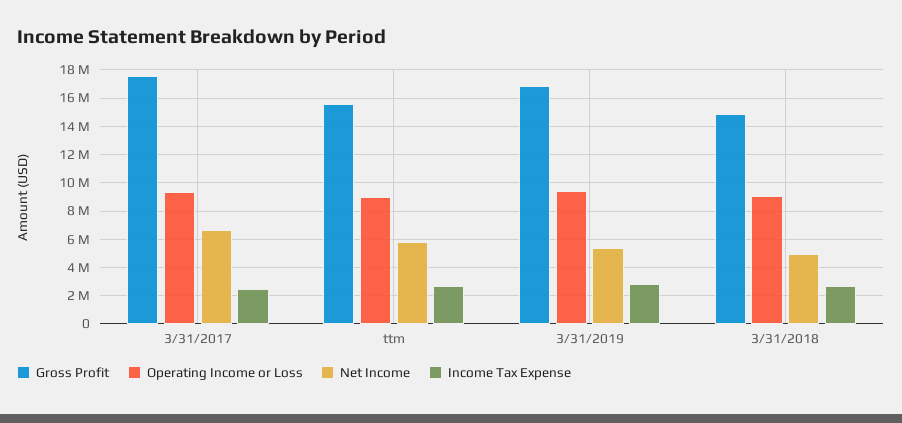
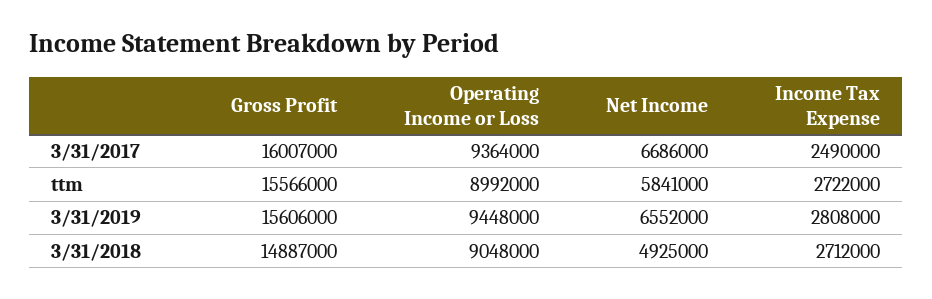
  {
    "Gross Profit": {
-     "3/31/2017": 17500000,
+     "3/31/2017": 16007000,
      "ttm": 15566000,
-     "3/31/2019": 17000000,
+     "3/31/2019": 15606000,
      "3/31/2018": 14887000
    },
    "Operating Income or Loss": {
      "3/31/2017": 9364000,
      "ttm": 8992000,
      "3/31/2019": 9448000,
      "3/31/2018": 9048000
    },
    "Net Income": {
      "3/31/2017": 6686000,
      "ttm": 5841000,
-     "3/31/2019": 5500000,
+     "3/31/2019": 6552000,
      "3/31/2018": 4925000
    },
    "Income Tax Expense": {
      "3/31/2017": 2490000,
      "ttm": 2722000,
      "3/31/2019": 2808000,
      "3/31/2018": 2712000
    }
  }

